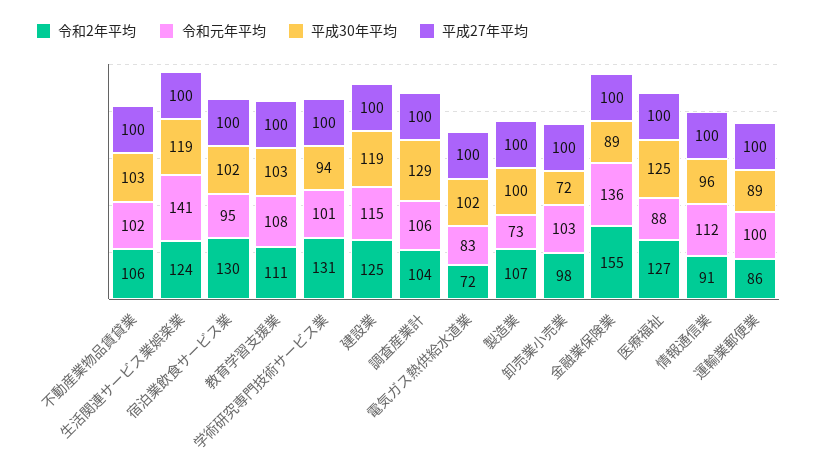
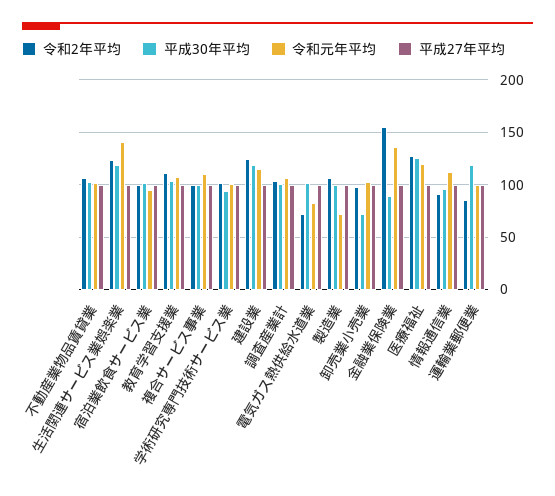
  {
    "令和2年平均": {
      "不動産業物品賃貸業": 106,
      "生活関連サービス業娯楽業": 124,
-     "宿泊業飲食サービス業": 130,
+     "宿泊業飲食サービス業": 100,
      "教育学習支援業": 111,
-     "学術研究専門技術サービス業": 131,
+     "学術研究専門技術サービス業": 100,
      "建設業": 125,
      "調査産業計": 104,
      "電気ガス熱供給水道業": 72,
      "製造業": 107,
      "卸売業小売業": 98,
      "金融業保険業": 155,
      "医療福祉": 127,
      "情報通信業": 91,
-     "運輸業郵便業": 86
+     "運輸業郵便業": 86,
+     "複合サービス事業": 100
    },
    "令和元年平均": {
      "不動産業物品賃貸業": 102,
      "生活関連サービス業娯楽業": 141,
      "宿泊業飲食サービス業": 95,
      "教育学習支援業": 108,
      "学術研究専門技術サービス業": 101,
      "建設業": 115,
      "調査産業計": 106,
      "電気ガス熱供給水道業": 83,
      "製造業": 73,
      "卸売業小売業": 103,
      "金融業保険業": 136,
-     "医療福祉": 88,
+     "医療福祉": 120,
      "情報通信業": 112,
-     "運輸業郵便業": 100
+     "運輸業郵便業": 100,
+     "複合サービス事業": 110
    },
    "平成30年平均": {
      "不動産業物品賃貸業": 103,
      "生活関連サービス業娯楽業": 119,
      "宿泊業飲食サービス業": 102,
      "教育学習支援業": 103,
      "学術研究専門技術サービス業": 94,
      "建設業": 119,
-     "調査産業計": 129,
+     "調査産業計": 100,
      "電気ガス熱供給水道業": 102,
      "製造業": 100,
      "卸売業小売業": 72,
      "金融業保険業": 89,
      "医療福祉": 125,
      "情報通信業": 96,
-     "運輸業郵便業": 89
+     "運輸業郵便業": 120,
+     "複合サービス事業": 100
    },
    "平成27年平均": {
      "不動産業物品賃貸業": 100,
      "生活関連サービス業娯楽業": 100,
      "宿泊業飲食サービス業": 100,
      "教育学習支援業": 100,
      "学術研究専門技術サービス業": 100,
      "建設業": 100,
      "調査産業計": 100,
      "電気ガス熱供給水道業": 100,
      "製造業": 100,
      "卸売業小売業": 100,
      "金融業保険業": 100,
      "医療福祉": 100,
      "情報通信業": 100,
-     "運輸業郵便業": 100
+     "運輸業郵便業": 100,
+     "複合サービス事業": 100
    }
  }

